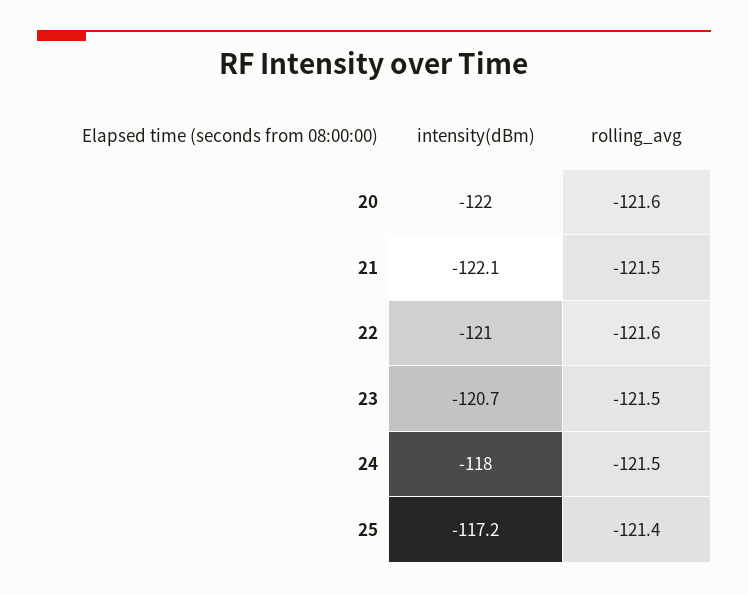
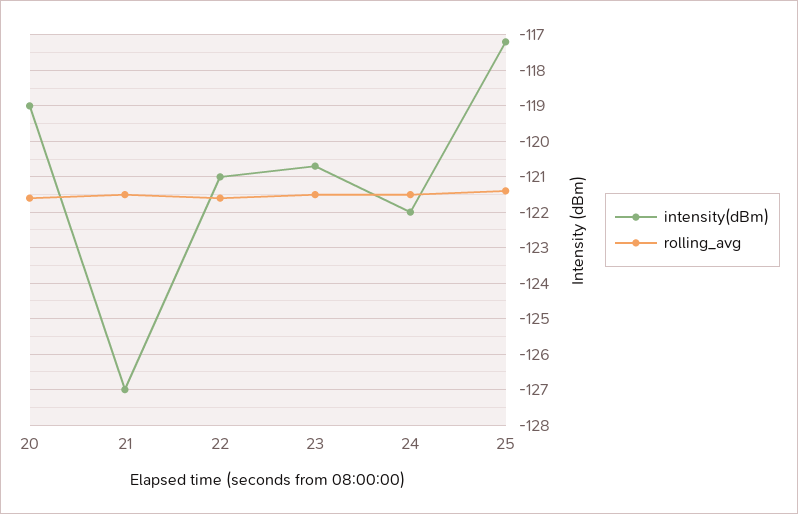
  {
    "intensity(dBm)": {
-     "20": -122,
+     "20": -119,
-     "21": -122.1,
+     "21": -127,
      "22": -121,
      "23": -120.7,
-     "24": -118,
+     "24": -122,
      "25": -117.2
    },
    "rolling_avg": {
      "20": -121.6,
      "21": -121.5,
      "22": -121.6,
      "23": -121.5,
      "24": -121.5,
      "25": -121.4
    }
  }

